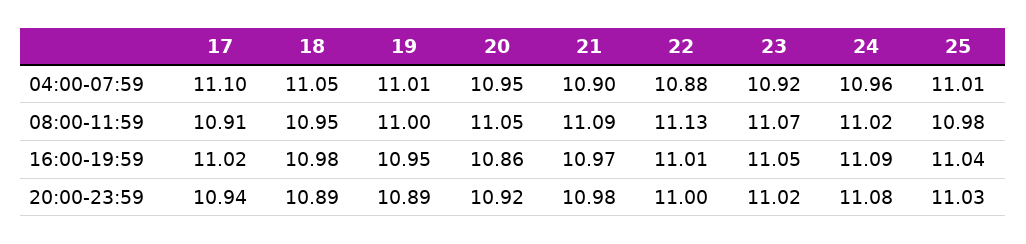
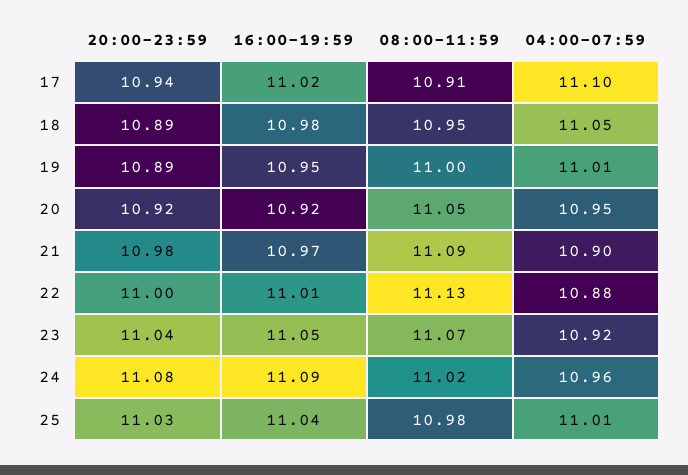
  {
    "17": {
      "04:00-07:59": 11.1,
      "08:00-11:59": 10.91,
      "16:00-19:59": 11.02,
      "20:00-23:59": 10.94
    },
    "18": {
      "04:00-07:59": 11.05,
      "08:00-11:59": 10.95,
      "16:00-19:59": 10.98,
      "20:00-23:59": 10.89
    },
    "19": {
      "04:00-07:59": 11.01,
      "08:00-11:59": 11,
      "16:00-19:59": 10.95,
      "20:00-23:59": 10.89
    },
    "20": {
      "04:00-07:59": 10.95,
      "08:00-11:59": 11.05,
-     "16:00-19:59": 10.86,
+     "16:00-19:59": 10.92,
      "20:00-23:59": 10.92
    },
    "21": {
      "04:00-07:59": 10.9,
      "08:00-11:59": 11.09,
      "16:00-19:59": 10.97,
      "20:00-23:59": 10.98
    },
    "22": {
      "04:00-07:59": 10.88,
      "08:00-11:59": 11.13,
      "16:00-19:59": 11.01,
      "20:00-23:59": 11
    },
    "23": {
      "04:00-07:59": 10.92,
      "08:00-11:59": 11.07,
      "16:00-19:59": 11.05,
-     "20:00-23:59": 11.02
+     "20:00-23:59": 11.04
    },
    "24": {
      "04:00-07:59": 10.96,
      "08:00-11:59": 11.02,
      "16:00-19:59": 11.09,
      "20:00-23:59": 11.08
    },
    "25": {
      "04:00-07:59": 11.01,
      "08:00-11:59": 10.98,
      "16:00-19:59": 11.04,
      "20:00-23:59": 11.03
    }
  }

